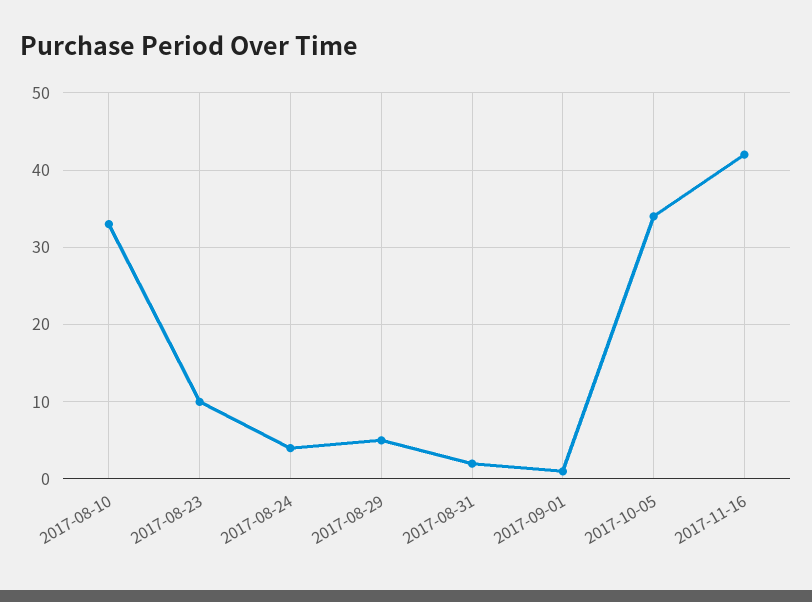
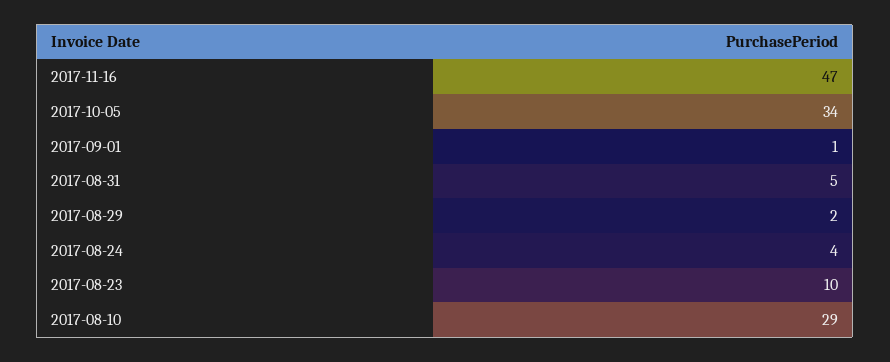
  {
-   "2017-08-10": 33,
+   "2017-08-10": 29,
    "2017-08-23": 10,
    "2017-08-24": 4,
-   "2017-08-29": 5,
+   "2017-08-29": 2,
-   "2017-08-31": 2,
+   "2017-08-31": 5,
    "2017-09-01": 1,
    "2017-10-05": 34,
-   "2017-11-16": 42
+   "2017-11-16": 47
  }

